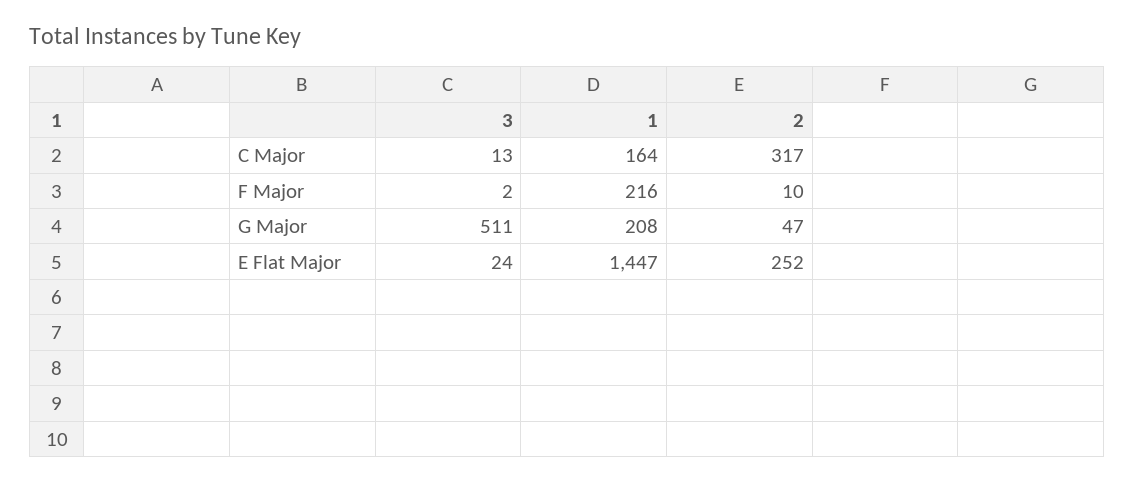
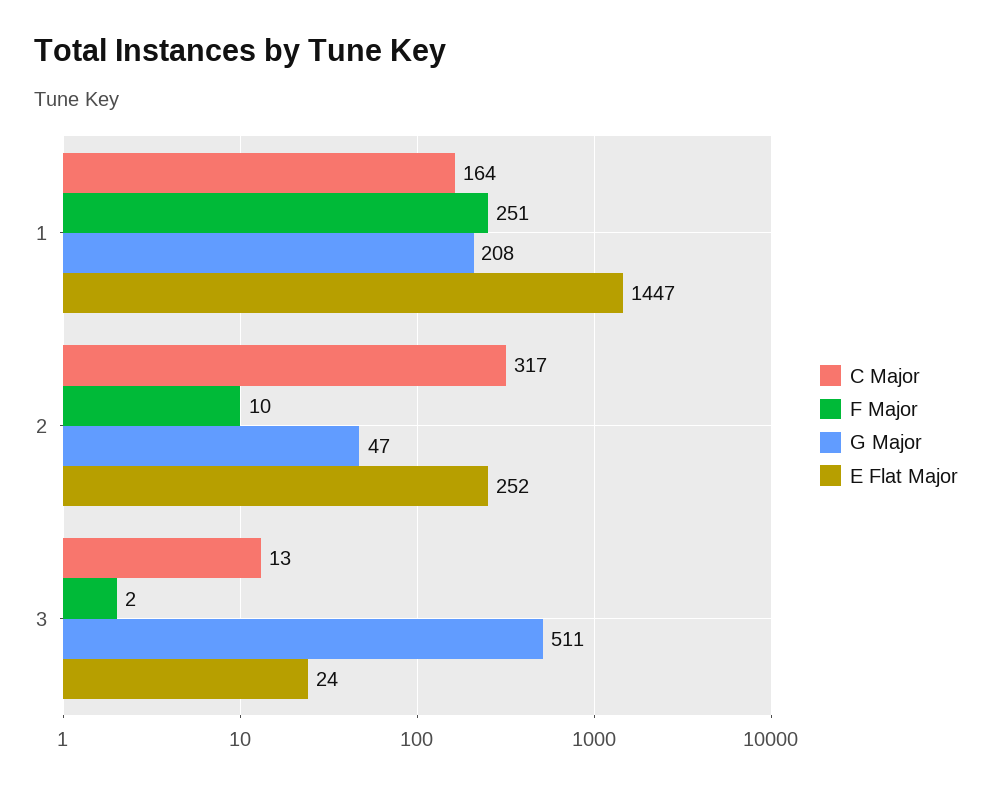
  {
    "C Major": {
      "3": 13,
      "1": 164,
      "2": 317
    },
    "F Major": {
      "3": 2,
-     "1": 216,
+     "1": 251,
      "2": 10
    },
    "G Major": {
      "3": 511,
      "1": 208,
      "2": 47
    },
    "E Flat Major": {
      "3": 24,
      "1": 1447,
      "2": 252
    }
  }

